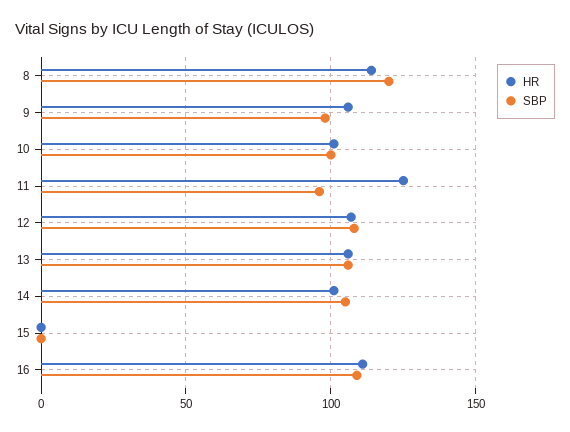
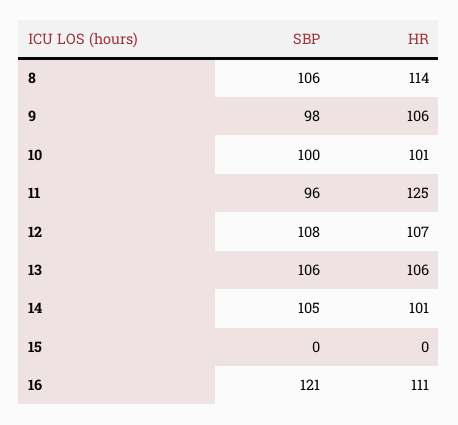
  {
    "HR": {
      "8": 114,
      "9": 106,
      "10": 101,
      "11": 125,
      "12": 107,
      "13": 106,
      "14": 101,
      "15": 0,
      "16": 111
    },
    "SBP": {
-     "8": 120,
+     "8": 106,
      "9": 98,
      "10": 100,
      "11": 96,
      "12": 108,
      "13": 106,
      "14": 105,
      "15": 0,
-     "16": 110
+     "16": 121
    }
  }

